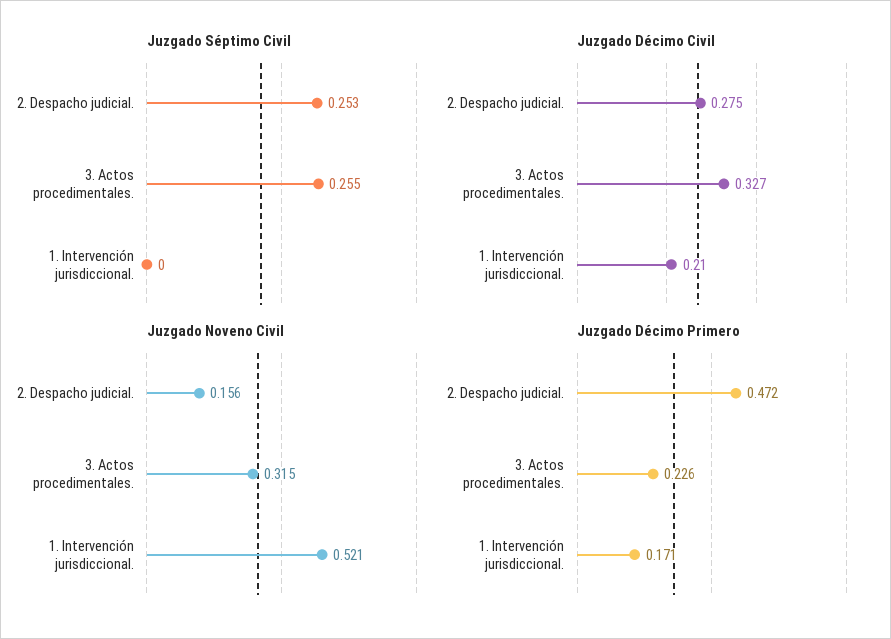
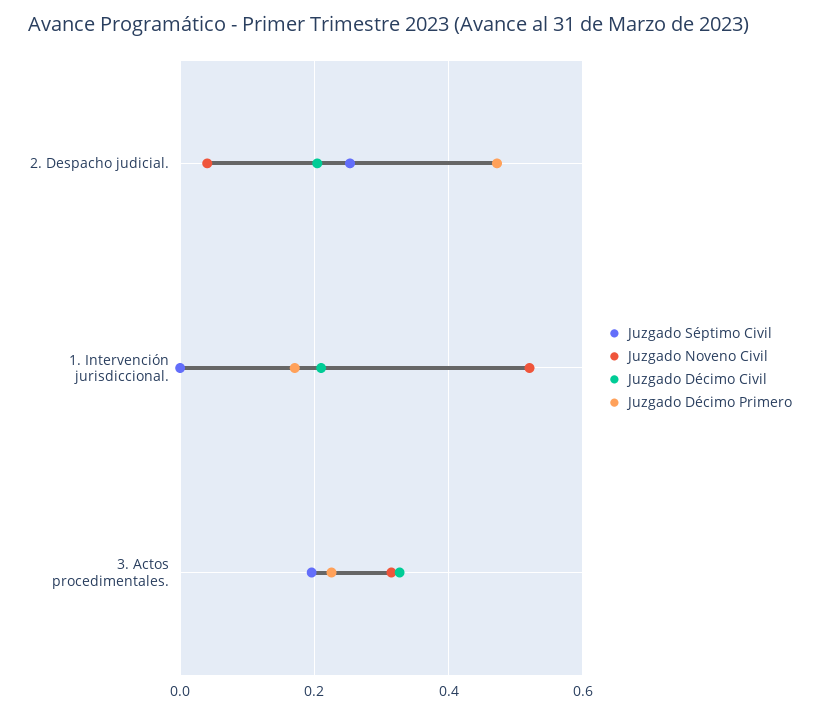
  {
    "Juzgado Séptimo Civil": {
      "2. Despacho judicial.": 0.253,
-     "3. Actos procedimentales.": 0.255,
+     "3. Actos procedimentales.": 0.2,
      "1. Intervención jurisdiccional.": 0
    },
    "Juzgado Décimo Civil": {
-     "2. Despacho judicial.": 0.275,
+     "2. Despacho judicial.": 0.2,
      "3. Actos procedimentales.": 0.327,
      "1. Intervención jurisdiccional.": 0.21
    },
    "Juzgado Noveno Civil": {
-     "2. Despacho judicial.": 0.156,
+     "2. Despacho judicial.": 0.04,
      "3. Actos procedimentales.": 0.315,
      "1. Intervención jurisdiccional.": 0.521
    },
    "Juzgado Décimo Primero": {
      "2. Despacho judicial.": 0.472,
      "3. Actos procedimentales.": 0.226,
      "1. Intervención jurisdiccional.": 0.171
    }
  }

